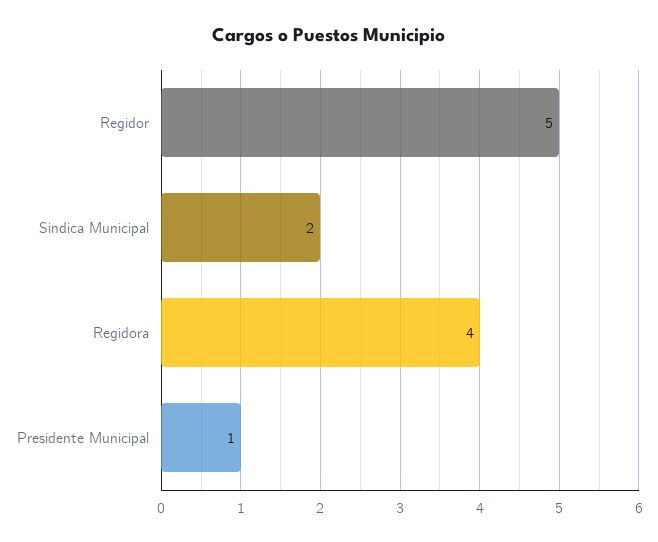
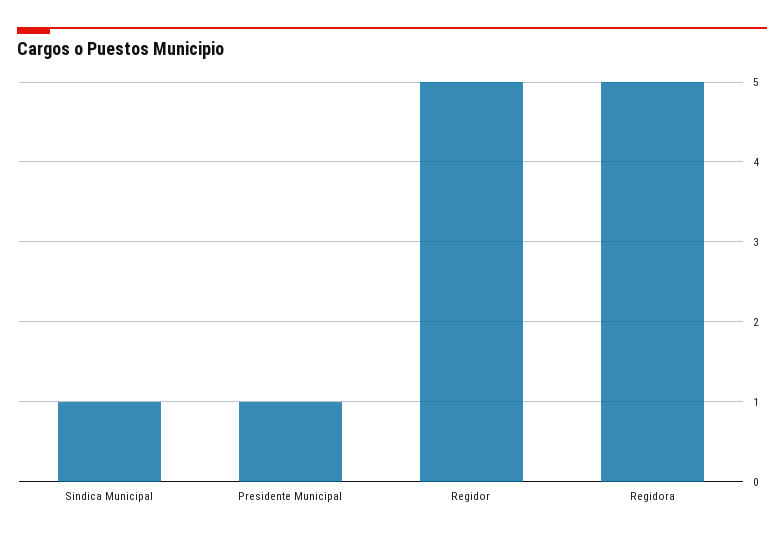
  {
    "Regidor": 5,
-   "Sindica Municipal": 2,
+   "Sindica Municipal": 1,
-   "Regidora": 4,
+   "Regidora": 5,
    "Presidente Municipal": 1
  }

